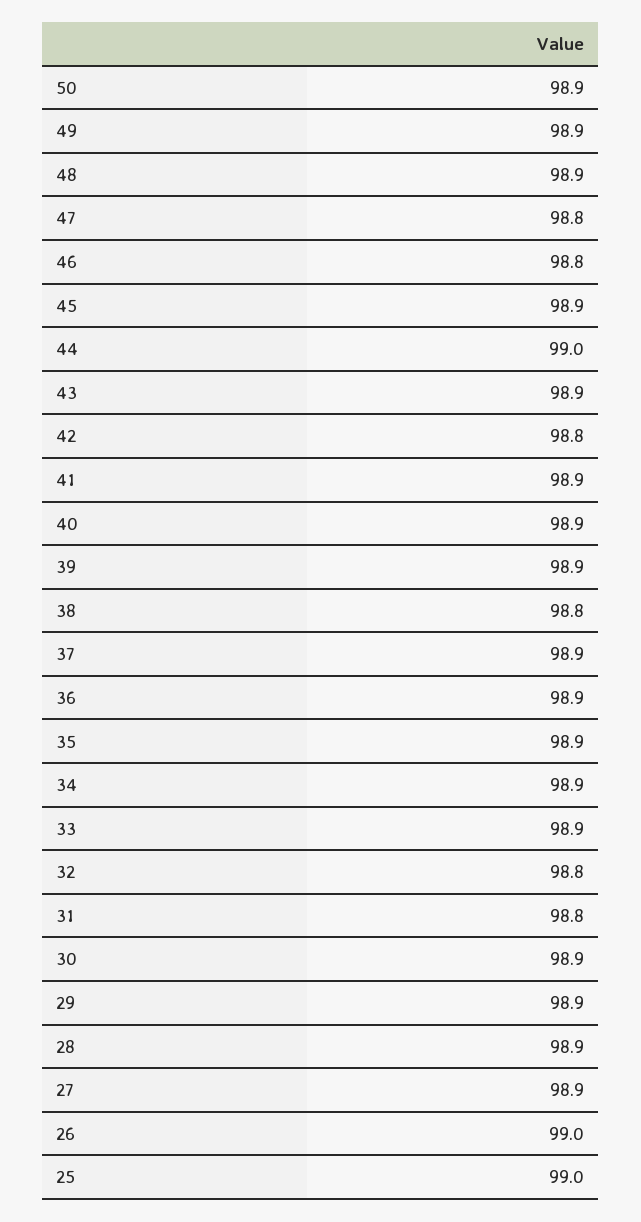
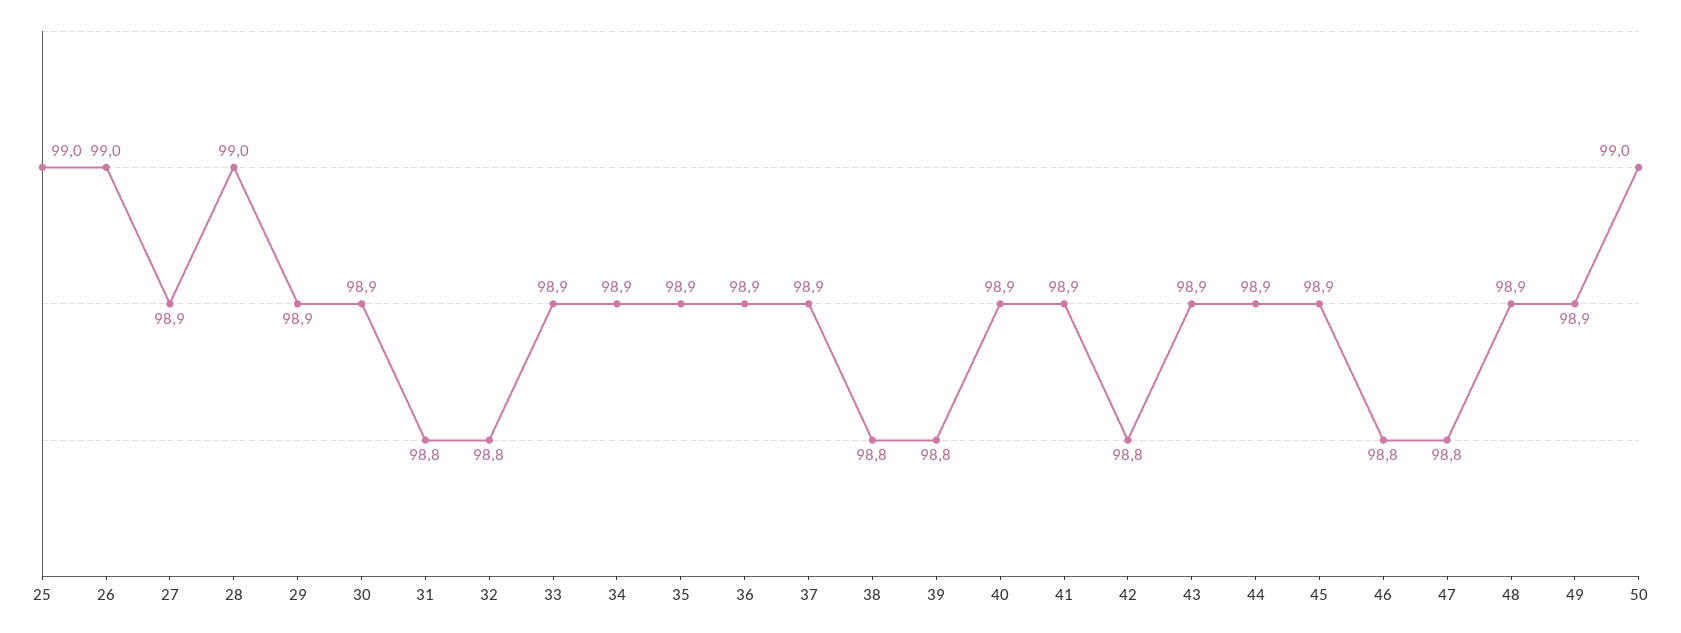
  {
-   "50": 98.9,
+   "50": 99,
    "49": 98.9,
    "48": 98.9,
    "47": 98.8,
    "46": 98.8,
    "45": 98.9,
-   "44": 99,
+   "44": 98.9,
    "43": 98.9,
    "42": 98.8,
    "41": 98.9,
    "40": 98.9,
-   "39": 98.9,
+   "39": 98.8,
    "38": 98.8,
    "37": 98.9,
    "36": 98.9,
    "35": 98.9,
    "34": 98.9,
    "33": 98.9,
    "32": 98.8,
    "31": 98.8,
    "30": 98.9,
    "29": 98.9,
-   "28": 98.9,
+   "28": 99,
    "27": 98.9,
    "26": 99,
    "25": 99
  }

